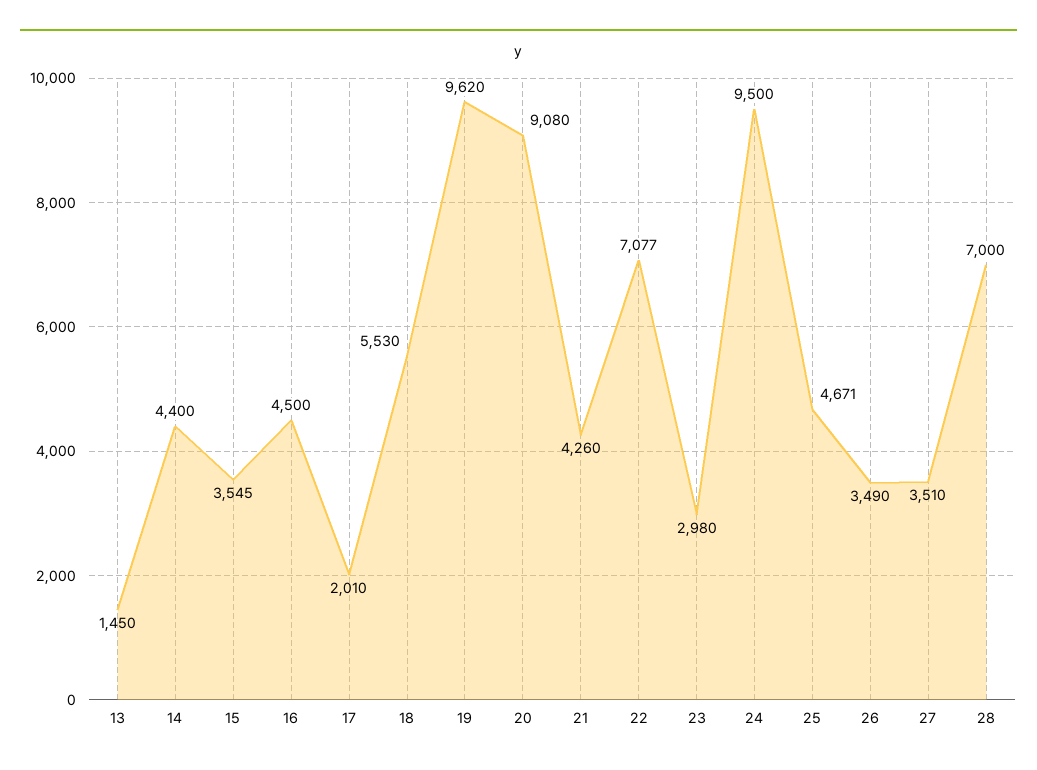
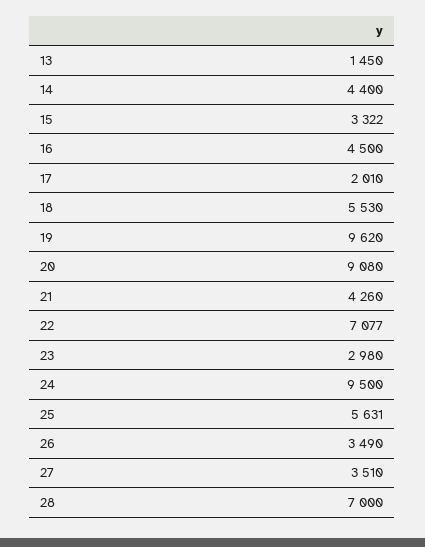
  {
    "13": 1450,
    "14": 4400,
-   "15": 3545,
+   "15": 3322,
    "16": 4500,
    "17": 2010,
    "18": 5530,
    "19": 9620,
    "20": 9080,
    "21": 4260,
    "22": 7077,
    "23": 2980,
    "24": 9500,
-   "25": 4671,
+   "25": 5631,
    "26": 3490,
    "27": 3510,
    "28": 7000
  }

